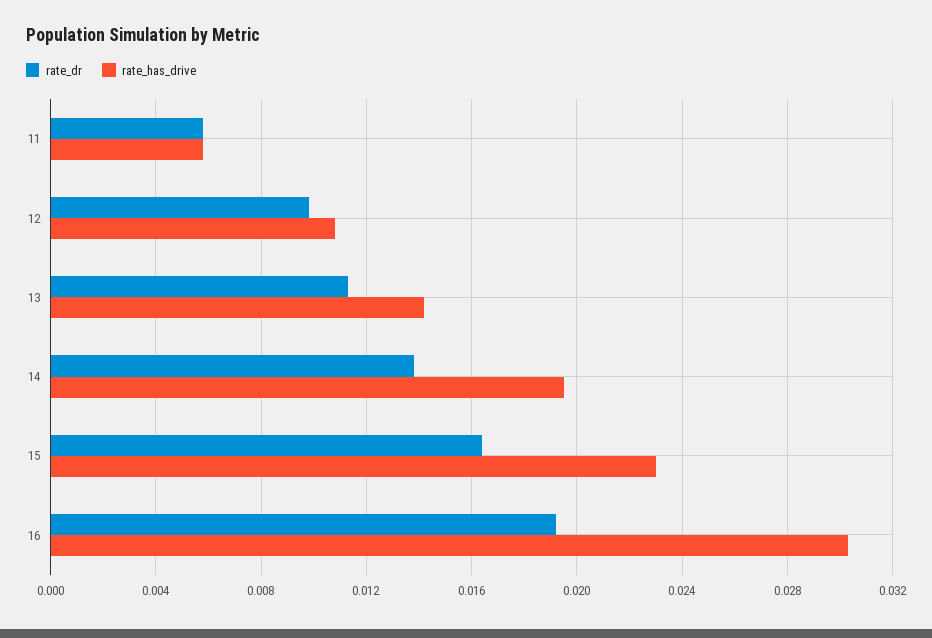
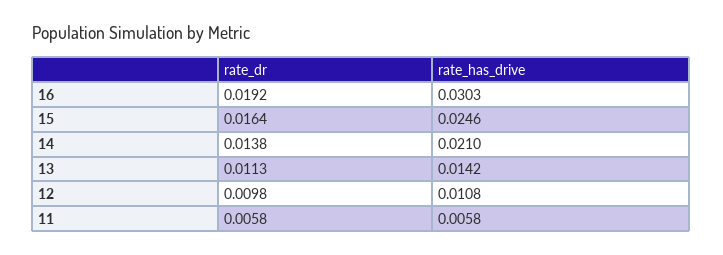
  {
    "rate_dr": {
      "11": 0.0058,
      "12": 0.0098,
      "13": 0.0113,
      "14": 0.0138,
      "15": 0.0164,
      "16": 0.0192
    },
    "rate_has_drive": {
      "11": 0.0058,
      "12": 0.0108,
      "13": 0.0142,
-     "14": 0.0195,
+     "14": 0.021,
-     "15": 0.023,
+     "15": 0.0246,
      "16": 0.0303
    }
  }

